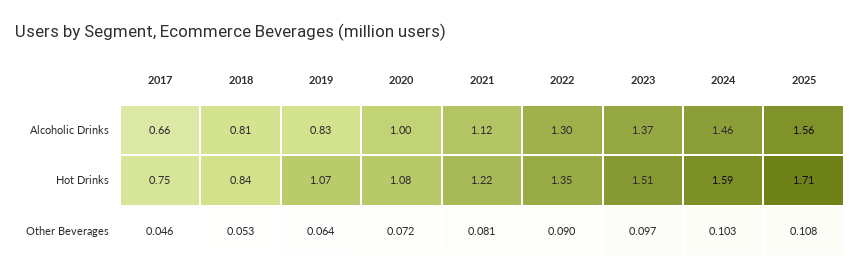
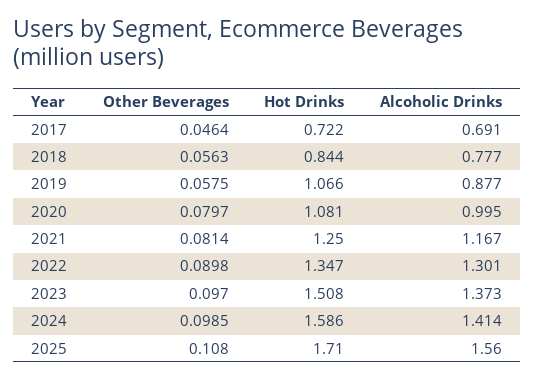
  {
    "2017": {
-     "Alcoholic Drinks": 0.66,
+     "Alcoholic Drinks": 0.691,
-     "Hot Drinks": 0.75,
+     "Hot Drinks": 0.722,
      "Other Beverages": 0.0464
    },
    "2018": {
-     "Alcoholic Drinks": 0.81,
+     "Alcoholic Drinks": 0.777,
      "Hot Drinks": 0.844,
-     "Other Beverages": 0.053
+     "Other Beverages": 0.0563
    },
    "2019": {
-     "Alcoholic Drinks": 0.83,
+     "Alcoholic Drinks": 0.877,
      "Hot Drinks": 1.066,
-     "Other Beverages": 0.064
+     "Other Beverages": 0.0575
    },
    "2020": {
      "Alcoholic Drinks": 0.995,
      "Hot Drinks": 1.081,
-     "Other Beverages": 0.072
+     "Other Beverages": 0.0797
    },
    "2021": {
-     "Alcoholic Drinks": 1.12,
+     "Alcoholic Drinks": 1.167,
-     "Hot Drinks": 1.22,
+     "Hot Drinks": 1.25,
      "Other Beverages": 0.0814
    },
    "2022": {
      "Alcoholic Drinks": 1.301,
      "Hot Drinks": 1.347,
      "Other Beverages": 0.0898
    },
    "2023": {
      "Alcoholic Drinks": 1.373,
      "Hot Drinks": 1.508,
      "Other Beverages": 0.097
    },
    "2024": {
-     "Alcoholic Drinks": 1.46,
+     "Alcoholic Drinks": 1.414,
      "Hot Drinks": 1.586,
-     "Other Beverages": 0.103
+     "Other Beverages": 0.0985
    },
    "2025": {
      "Alcoholic Drinks": 1.56,
      "Hot Drinks": 1.71,
      "Other Beverages": 0.108
    }
  }

